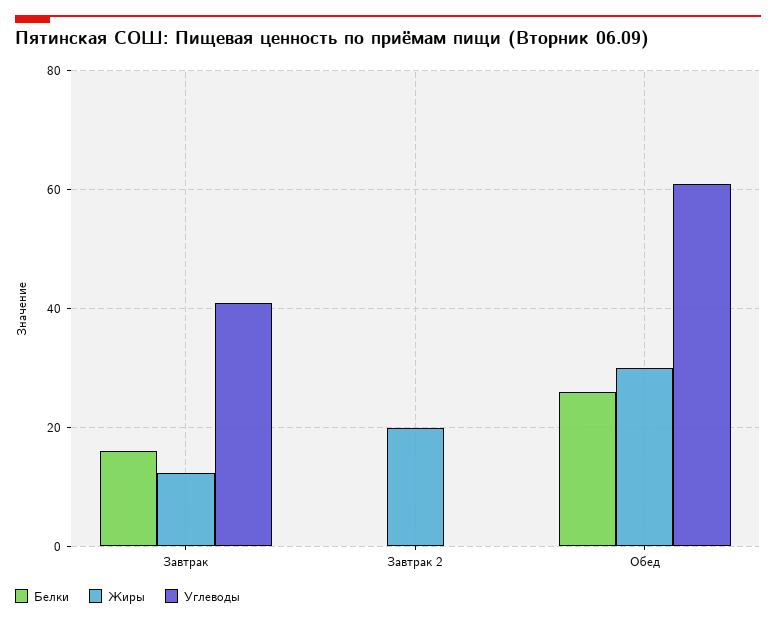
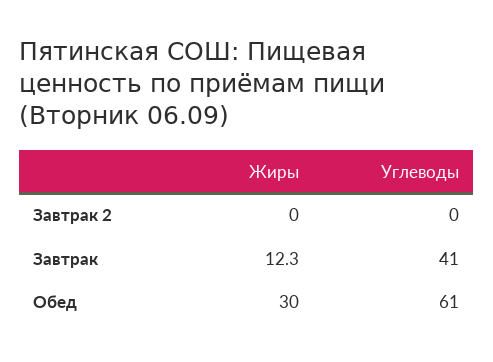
  {
-   "Белки": {
-     "Завтрак": 16,
-     "Завтрак 2": 0,
-     "Обед": 26
-   },
    "Жиры": {
      "Завтрак": 12.3,
-     "Завтрак 2": 20,
+     "Завтрак 2": 0,
      "Обед": 30
    },
    "Углеводы": {
      "Завтрак": 41,
      "Завтрак 2": 0,
      "Обед": 61
    }
  }

